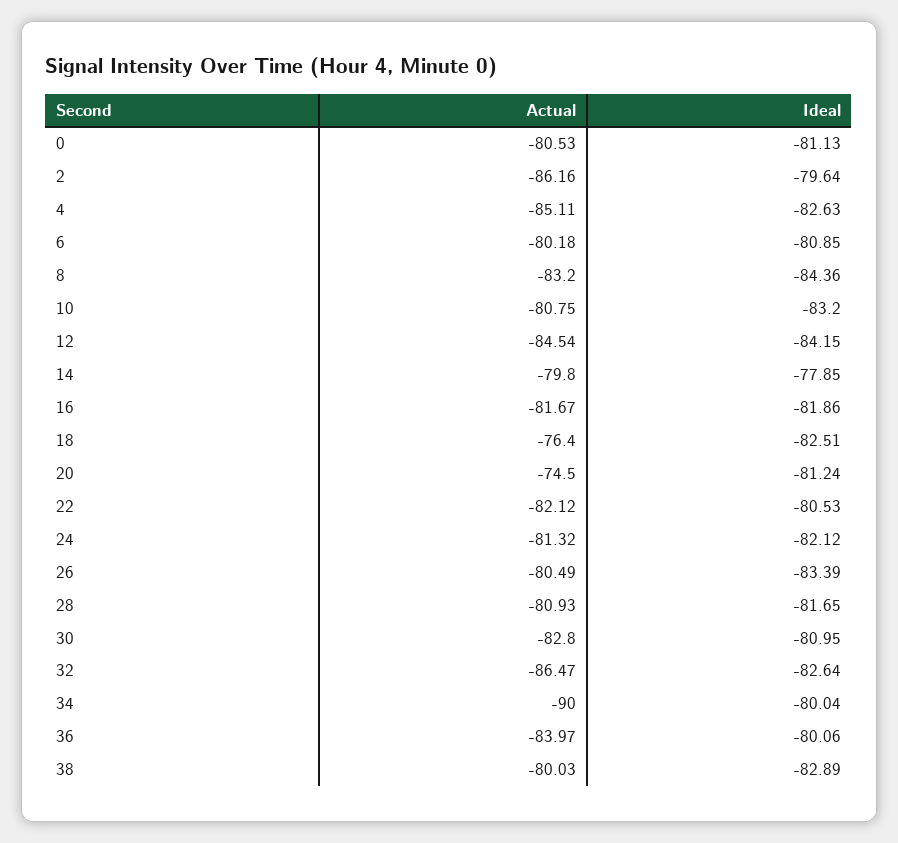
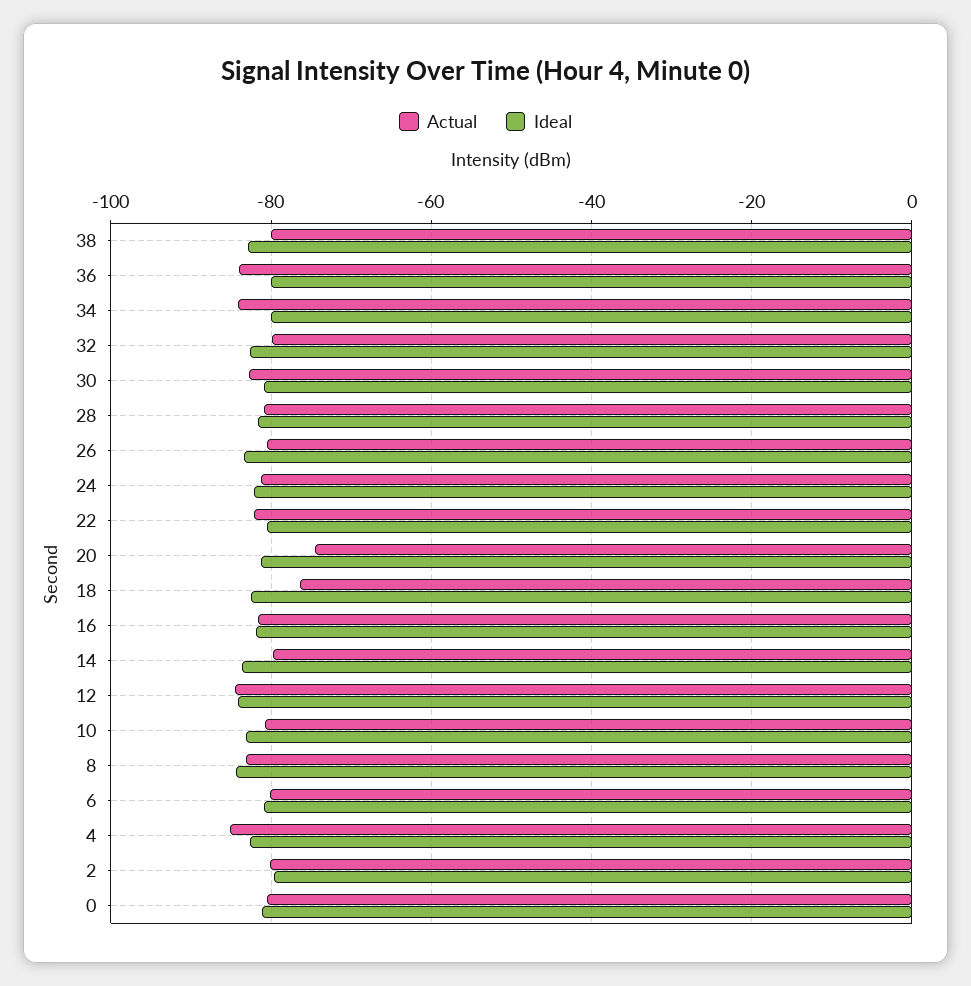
  {
    "Actual": {
      "0": -80.53,
-     "2": -86.16,
+     "2": -80,
      "4": -85.11,
      "6": -80.18,
      "8": -83.2,
      "10": -80.75,
      "12": -84.54,
      "14": -79.8,
      "16": -81.67,
      "18": -76.4,
      "20": -74.5,
      "22": -82.12,
      "24": -81.32,
      "26": -80.49,
      "28": -80.93,
      "30": -82.8,
-     "32": -86.47,
+     "32": -80,
-     "34": -90,
+     "34": -84,
      "36": -83.97,
      "38": -80.03
    },
    "Ideal": {
      "0": -81.13,
      "2": -79.64,
      "4": -82.63,
      "6": -80.85,
      "8": -84.36,
      "10": -83.2,
      "12": -84.15,
-     "14": -77.85,
+     "14": -84,
      "16": -81.86,
      "18": -82.51,
      "20": -81.24,
      "22": -80.53,
      "24": -82.12,
      "26": -83.39,
      "28": -81.65,
      "30": -80.95,
      "32": -82.64,
      "34": -80.04,
      "36": -80.06,
      "38": -82.89
    }
  }

